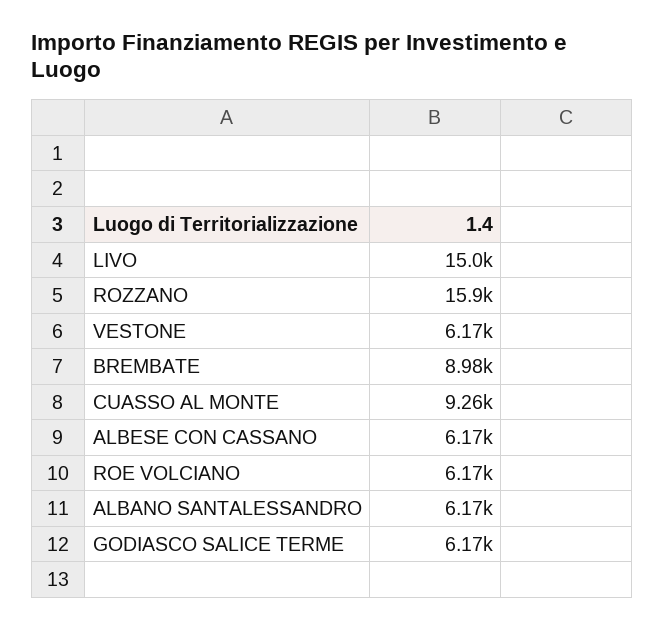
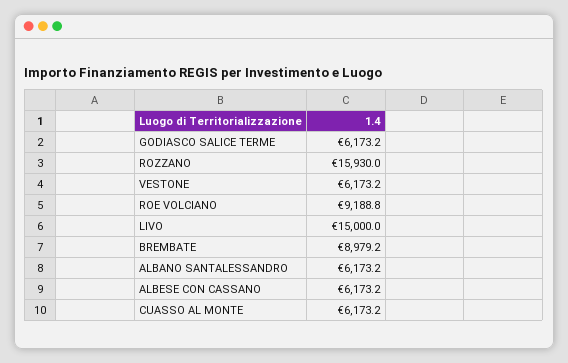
  {
    "LIVO": 15000,
    "ROZZANO": 15930,
    "VESTONE": 6173.2,
    "BREMBATE": 8979.2,
-   "CUASSO AL MONTE": 9260,
+   "CUASSO AL MONTE": 6173.2,
    "ALBESE CON CASSANO": 6173.2,
-   "ROE VOLCIANO": 6170,
+   "ROE VOLCIANO": 9188.8,
    "ALBANO SANTALESSANDRO": 6173.2,
    "GODIASCO SALICE TERME": 6173.2
  }

